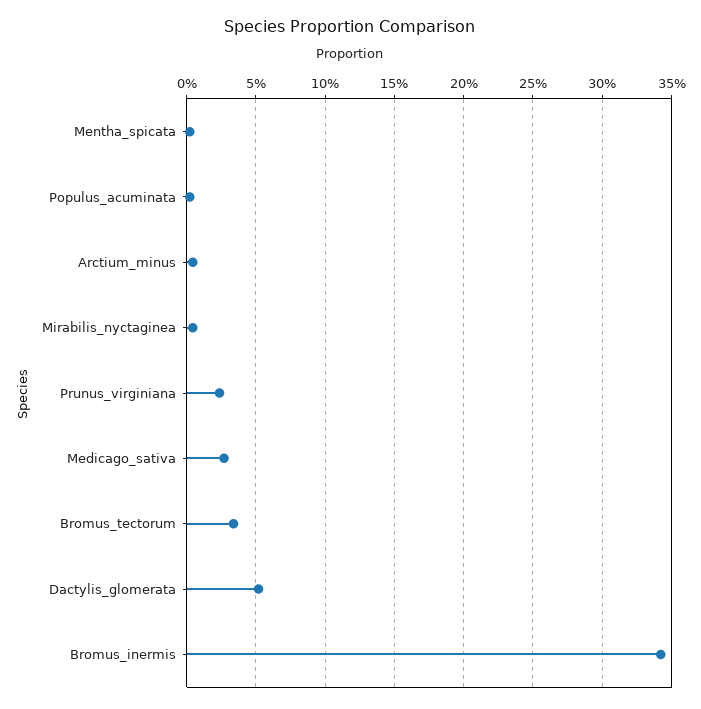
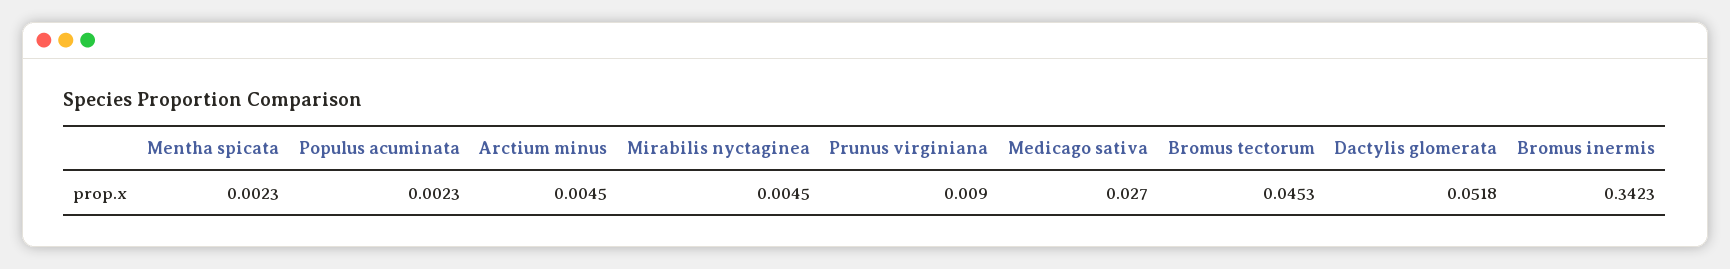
  {
    "Mentha_spicata": 0.0023,
    "Populus_acuminata": 0.0023,
    "Arctium_minus": 0.0045,
    "Mirabilis_nyctaginea": 0.0045,
-   "Prunus_virginiana": 0.025,
+   "Prunus_virginiana": 0.009,
    "Medicago_sativa": 0.027,
-   "Bromus_tectorum": 0.035,
+   "Bromus_tectorum": 0.0453,
    "Dactylis_glomerata": 0.0518,
    "Bromus_inermis": 0.3423
  }

